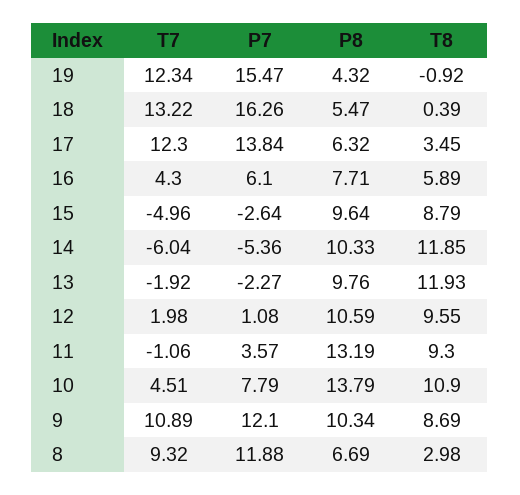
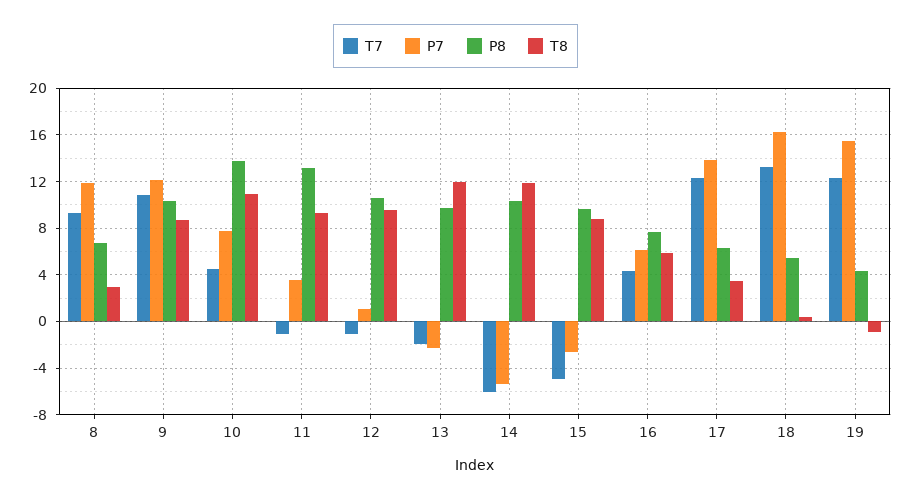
  {
    "T7": {
      "19": 12.34,
      "18": 13.22,
      "17": 12.3,
      "16": 4.3,
      "15": -4.96,
      "14": -6.04,
      "13": -1.92,
-     "12": 1.98,
+     "12": -1,
      "11": -1.06,
      "10": 4.51,
      "9": 10.89,
      "8": 9.32
    },
    "P7": {
      "19": 15.47,
      "18": 16.26,
      "17": 13.84,
      "16": 6.1,
      "15": -2.64,
      "14": -5.36,
      "13": -2.27,
      "12": 1.08,
      "11": 3.57,
      "10": 7.79,
      "9": 12.1,
      "8": 11.88
    },
    "P8": {
      "19": 4.32,
      "18": 5.47,
      "17": 6.32,
      "16": 7.71,
      "15": 9.64,
      "14": 10.33,
      "13": 9.76,
      "12": 10.59,
      "11": 13.19,
      "10": 13.79,
      "9": 10.34,
      "8": 6.69
    },
    "T8": {
      "19": -0.92,
      "18": 0.39,
      "17": 3.45,
      "16": 5.89,
      "15": 8.79,
      "14": 11.85,
      "13": 11.93,
      "12": 9.55,
      "11": 9.3,
      "10": 10.9,
      "9": 8.69,
      "8": 2.98
    }
  }

